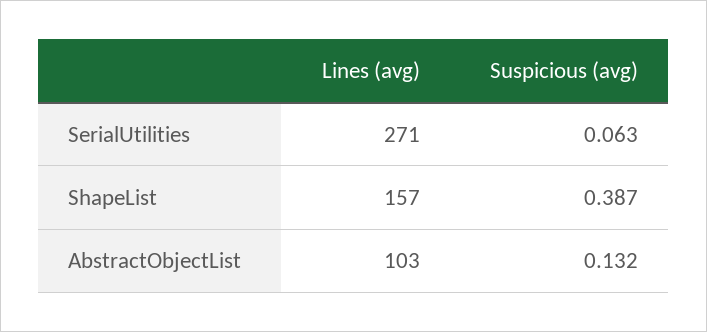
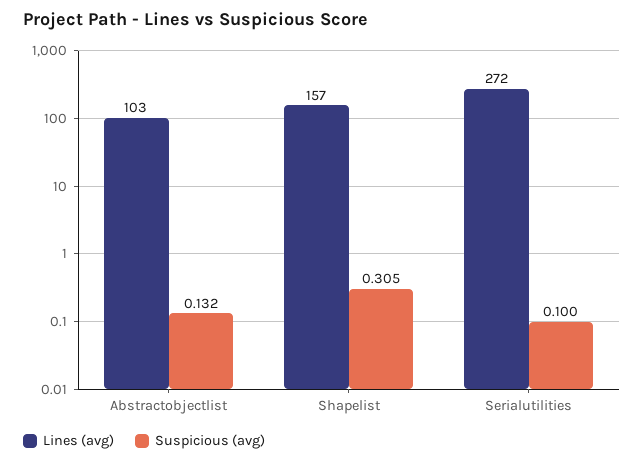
  {
    "Lines (avg)": {
-     "SerialUtilities": 271,
+     "SerialUtilities": 272,
      "ShapeList": 157,
      "AbstractObjectList": 103
    },
    "Suspicious (avg)": {
-     "SerialUtilities": 0.063,
+     "SerialUtilities": 0.1,
-     "ShapeList": 0.387,
+     "ShapeList": 0.305,
      "AbstractObjectList": 0.132
    }
  }

